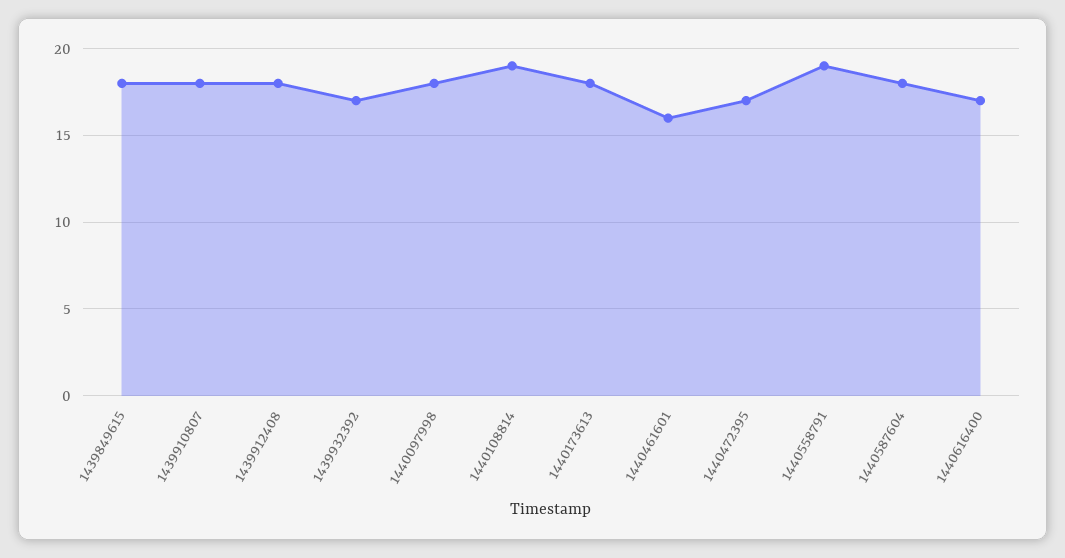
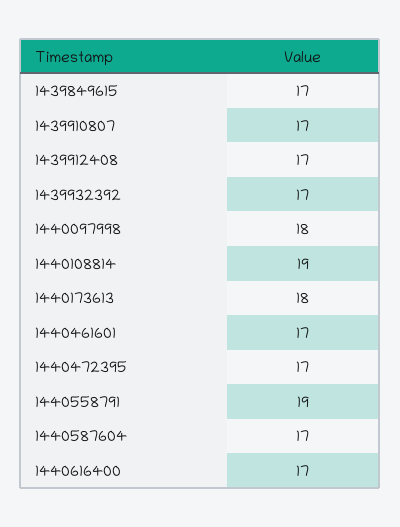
  {
-   "1439849615": 18,
+   "1439849615": 17,
-   "1439910807": 18,
+   "1439910807": 17,
-   "1439912408": 18,
+   "1439912408": 17,
    "1439932392": 17,
    "1440097998": 18,
    "1440108814": 19,
    "1440173613": 18,
-   "1440461601": 16,
+   "1440461601": 17,
    "1440472395": 17,
    "1440558791": 19,
-   "1440587604": 18,
+   "1440587604": 17,
    "1440616400": 17
  }

